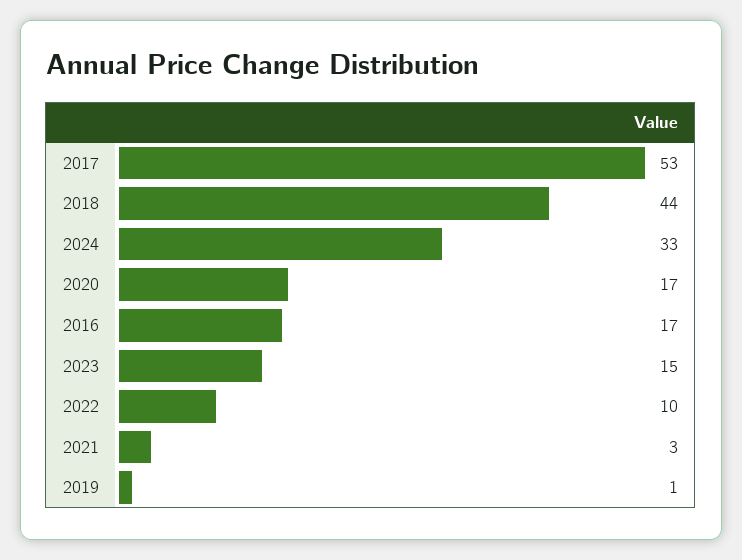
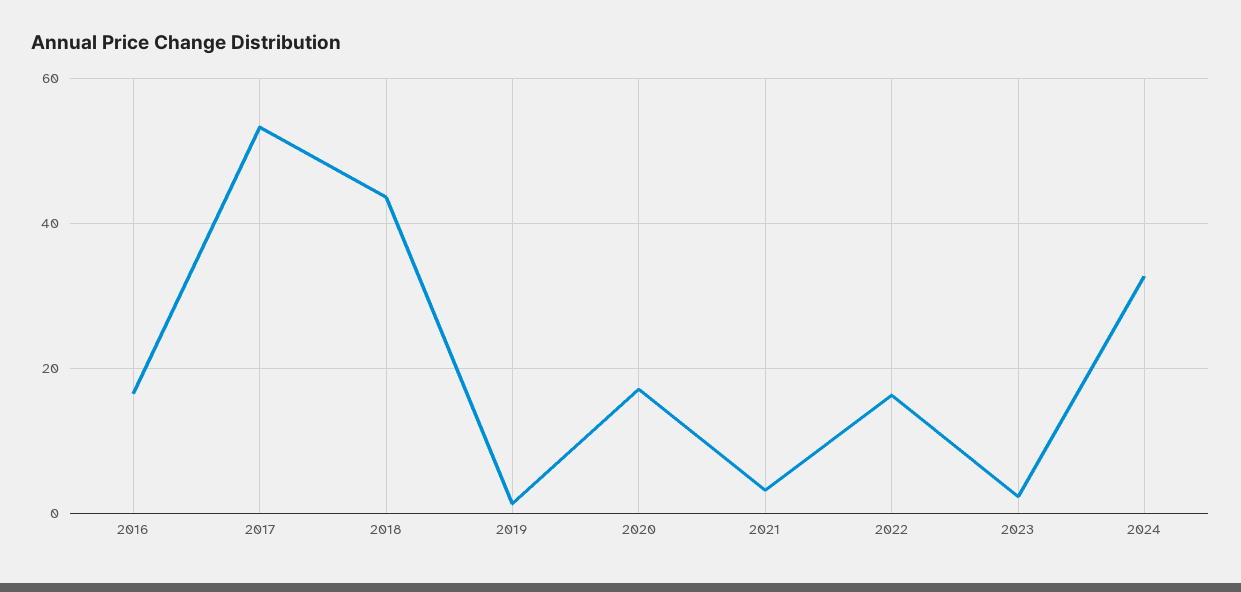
  {
    "2017": 53,
    "2018": 44,
    "2024": 33,
    "2020": 17,
    "2016": 17,
-   "2023": 15,
+   "2023": 2,
-   "2022": 10,
+   "2022": 16,
    "2021": 3,
    "2019": 1
  }

